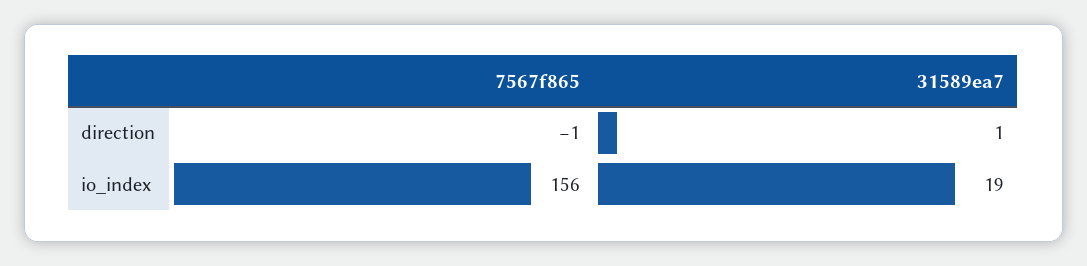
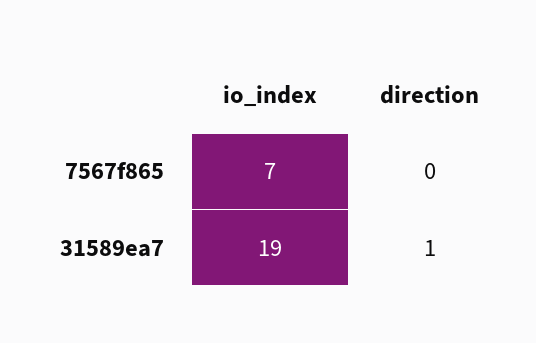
  {
    "7567f865": {
-     "direction": -1,
+     "direction": 0,
-     "io_index": 156
+     "io_index": 7
    },
    "31589ea7": {
      "direction": 1,
      "io_index": 19
    }
  }

